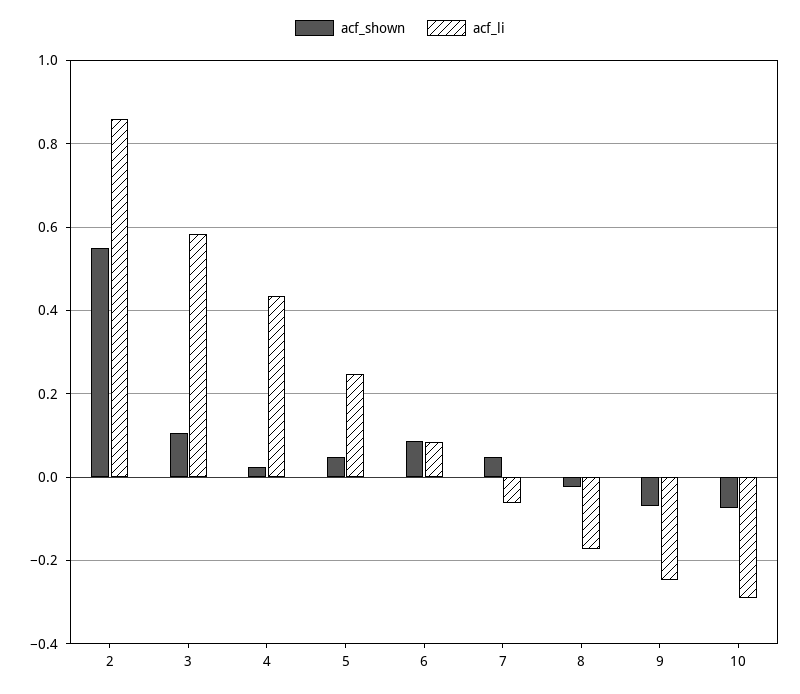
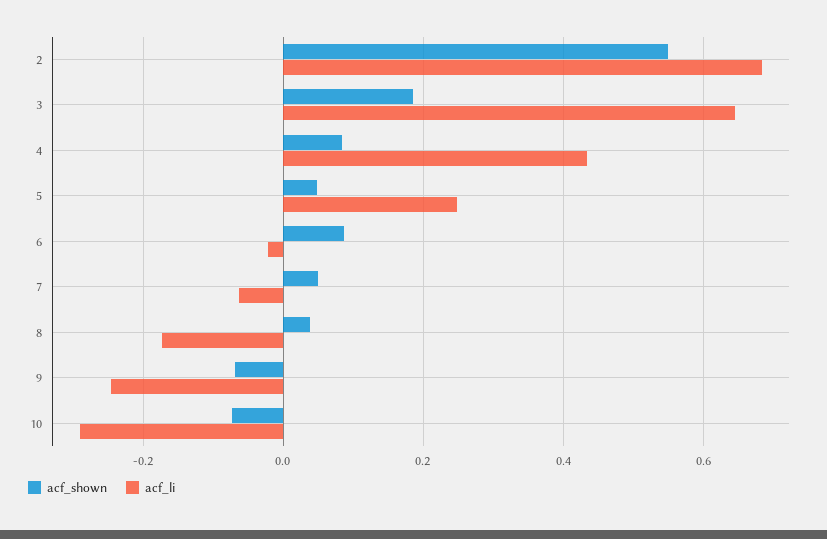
  {
    "acf_shown": {
      "2": 0.54,
-     "3": 0.1,
+     "3": 0.18,
-     "4": 0.02,
+     "4": 0.08,
      "5": 0.04,
      "6": 0.08,
      "7": 0.04,
-     "8": -0.02,
+     "8": 0.04,
      "9": -0.06,
      "10": -0.08
    },
    "acf_li": {
-     "2": 0.86,
+     "2": 0.68,
-     "3": 0.58,
+     "3": 0.64,
      "4": 0.44,
      "5": 0.24,
-     "6": 0.08,
+     "6": -0.02,
      "7": -0.06,
      "8": -0.18,
      "9": -0.24,
      "10": -0.3
    }
  }

